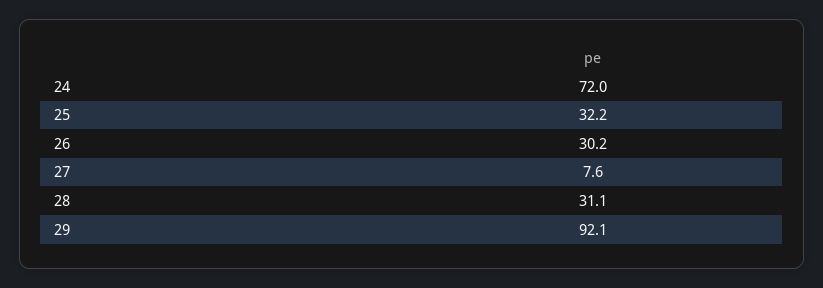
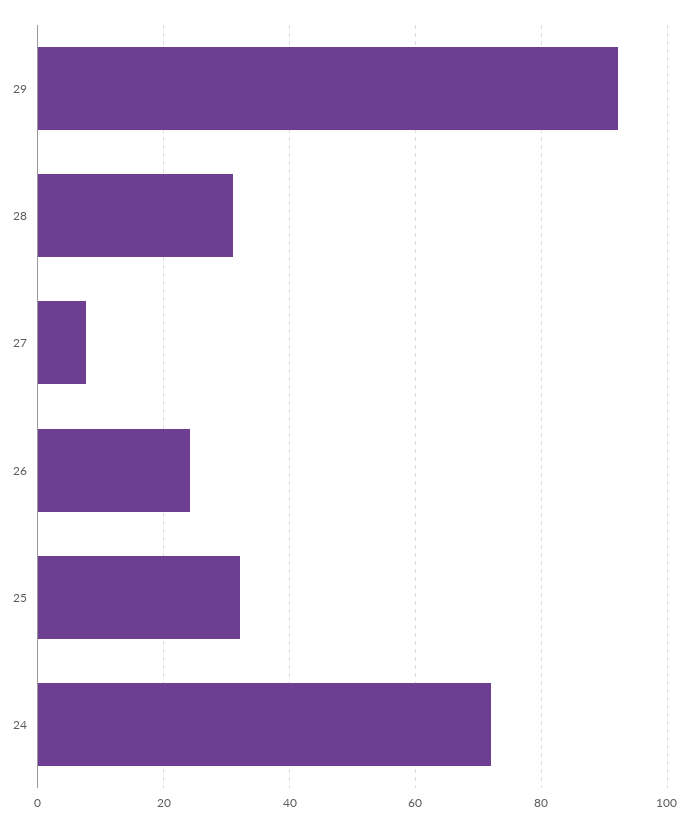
  {
    "24": 72,
    "25": 32.2,
-   "26": 30.2,
+   "26": 24,
    "27": 7.6,
    "28": 31.1,
    "29": 92.1
  }

